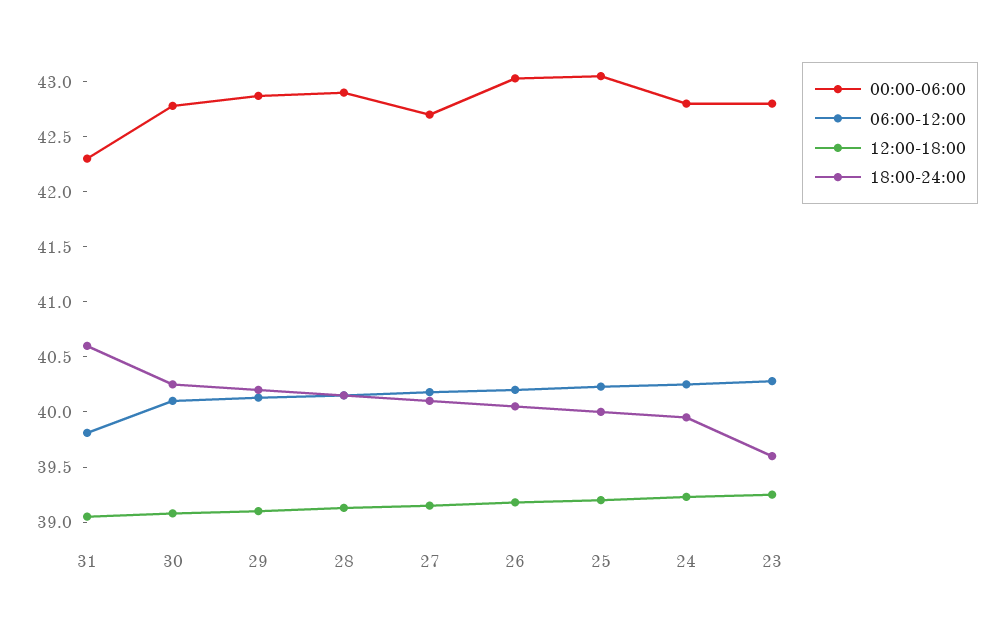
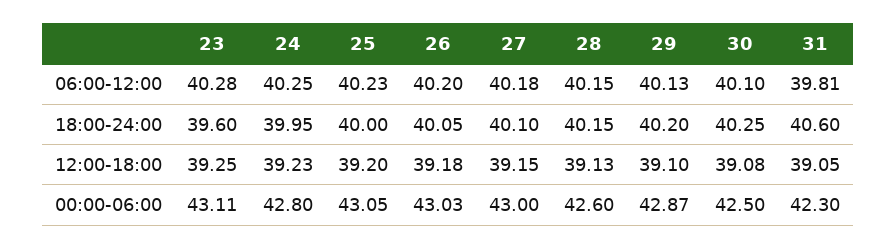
  {
    "00:00-06:00": {
      "31": 42.3,
-     "30": 42.8,
+     "30": 42.5,
      "29": 42.87,
-     "28": 42.9,
+     "28": 42.6,
-     "27": 42.7,
+     "27": 43,
      "26": 43.03,
      "25": 43.05,
      "24": 42.8,
-     "23": 42.8
+     "23": 43.11
    },
    "06:00-12:00": {
      "31": 39.81,
      "30": 40.1,
      "29": 40.13,
      "28": 40.15,
      "27": 40.18,
      "26": 40.2,
      "25": 40.23,
      "24": 40.25,
      "23": 40.28
    },
    "12:00-18:00": {
      "31": 39.05,
      "30": 39.08,
      "29": 39.1,
      "28": 39.13,
      "27": 39.15,
      "26": 39.18,
      "25": 39.2,
      "24": 39.23,
      "23": 39.25
    },
    "18:00-24:00": {
      "31": 40.6,
      "30": 40.25,
      "29": 40.2,
      "28": 40.15,
      "27": 40.1,
      "26": 40.05,
      "25": 40,
      "24": 39.95,
      "23": 39.6
    }
  }

